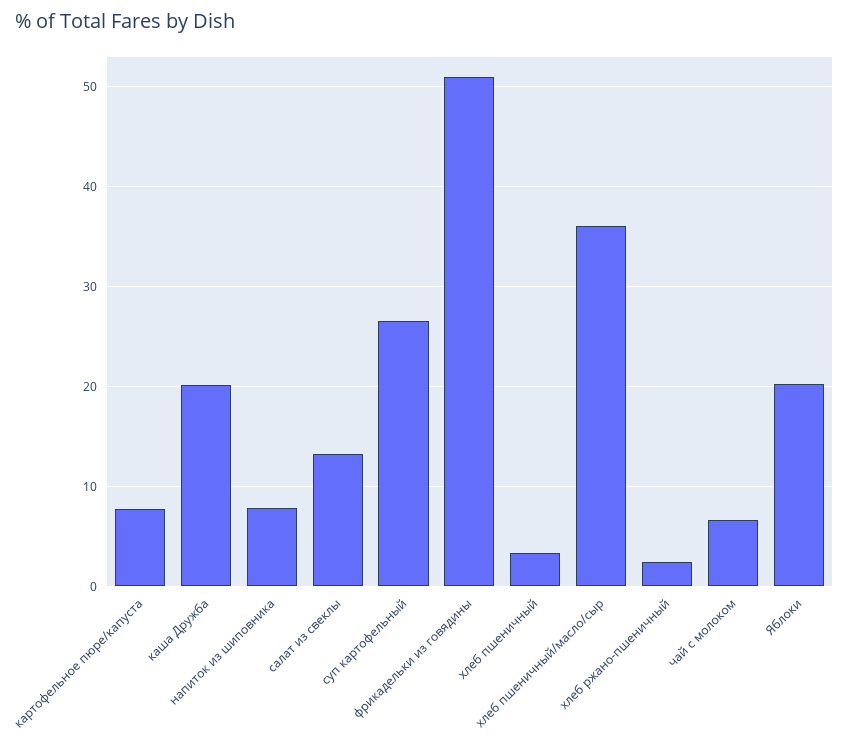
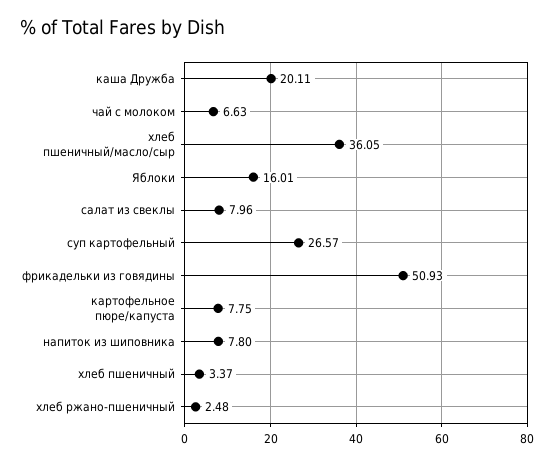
  {
    "картофельное пюре/капуста": 7.75,
    "каша Дружба": 20.11,
    "напиток из шиповника": 7.8,
-   "салат из свеклы": 13,
+   "салат из свеклы": 7.96,
    "суп картофельный": 26.57,
    "фрикадельки из говядины": 50.93,
    "хлеб пшеничный": 3.37,
    "хлеб пшеничный/масло/сыр": 36.05,
    "хлеб ржано-пшеничный": 2.48,
    "чай с молоком": 6.63,
-   "Яблоки": 20
+   "Яблоки": 16.01
  }

